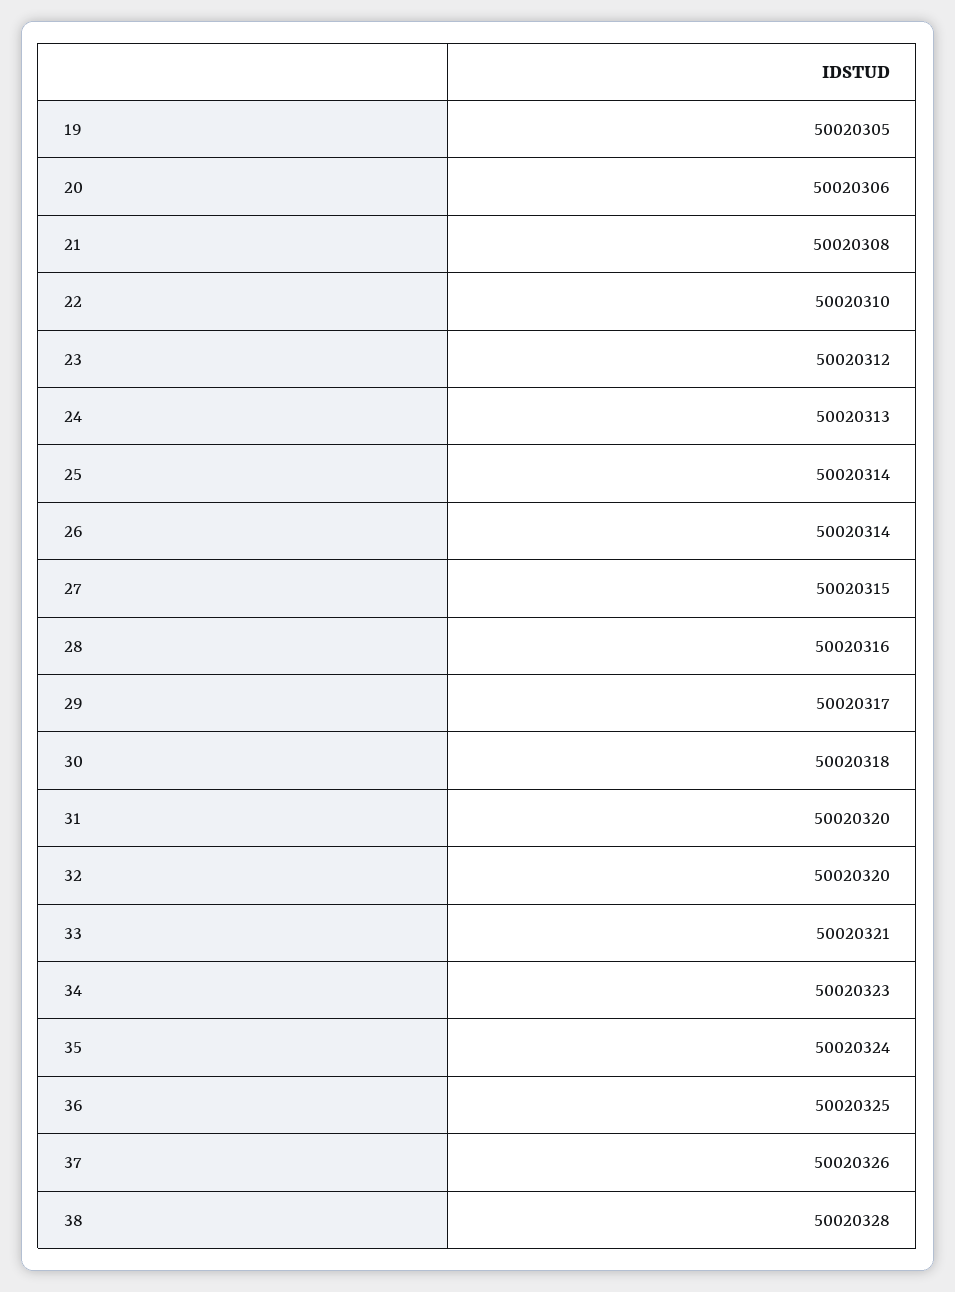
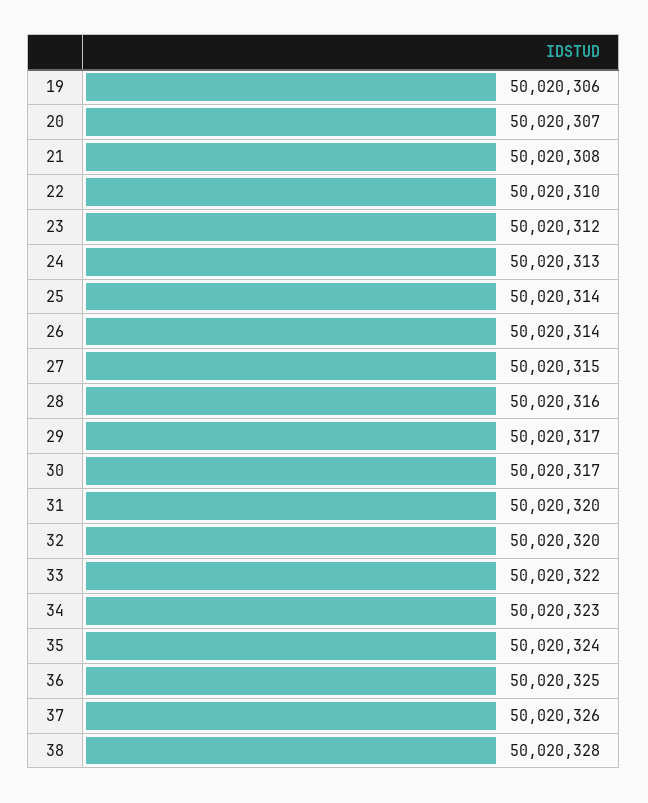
  {
-   "19": 50020305,
+   "19": 50020306,
-   "20": 50020306,
+   "20": 50020307,
    "21": 50020308,
    "22": 50020310,
    "23": 50020312,
    "24": 50020313,
    "25": 50020314,
    "26": 50020314,
    "27": 50020315,
    "28": 50020316,
    "29": 50020317,
-   "30": 50020318,
+   "30": 50020317,
    "31": 50020320,
    "32": 50020320,
-   "33": 50020321,
+   "33": 50020322,
    "34": 50020323,
    "35": 50020324,
    "36": 50020325,
    "37": 50020326,
    "38": 50020328
  }

